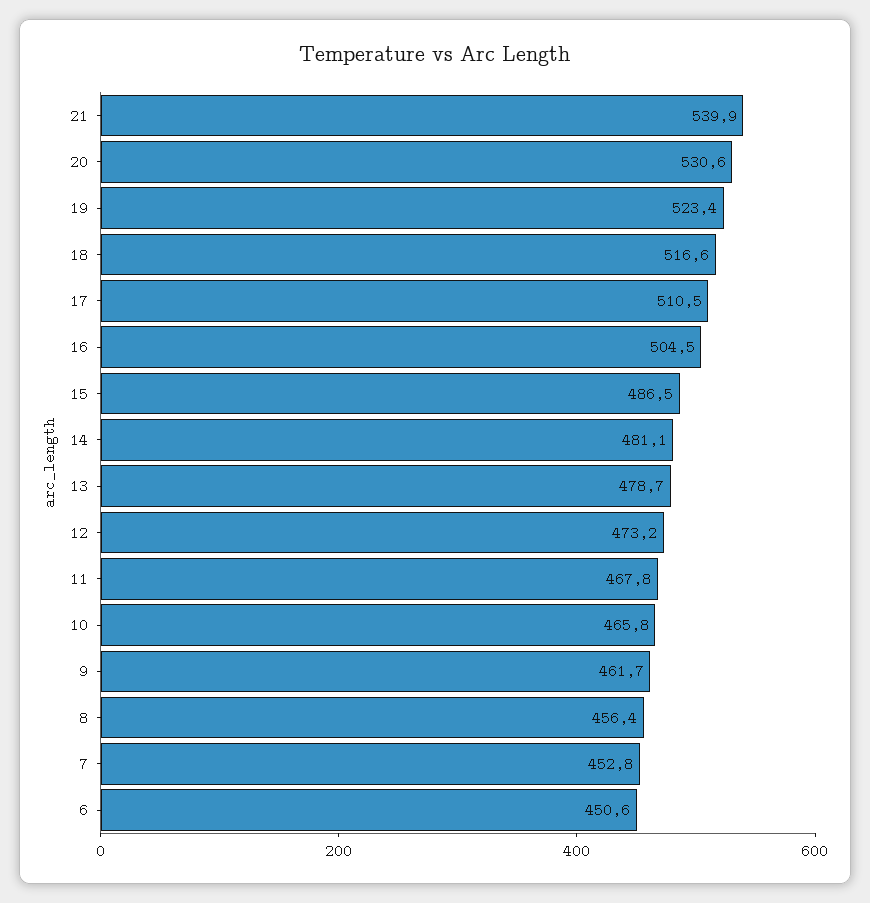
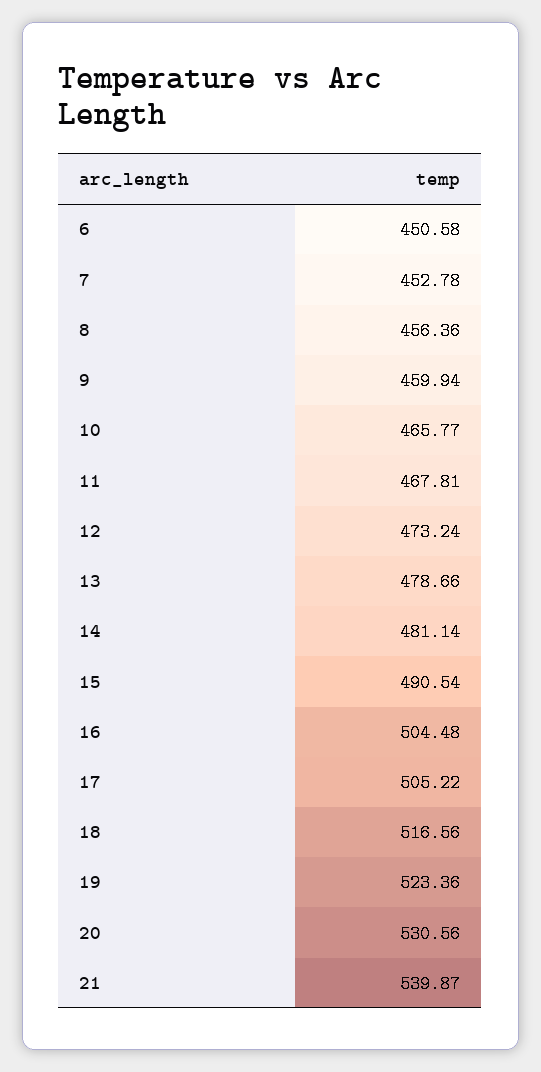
  {
    "21": 539.87,
    "20": 530.56,
    "19": 523.36,
    "18": 516.56,
-   "17": 510.5,
+   "17": 505.22,
    "16": 504.48,
-   "15": 486.5,
+   "15": 490.54,
    "14": 481.14,
    "13": 478.66,
    "12": 473.24,
    "11": 467.81,
    "10": 465.77,
-   "9": 461.7,
+   "9": 459.94,
    "8": 456.36,
    "7": 452.78,
    "6": 450.58
  }

